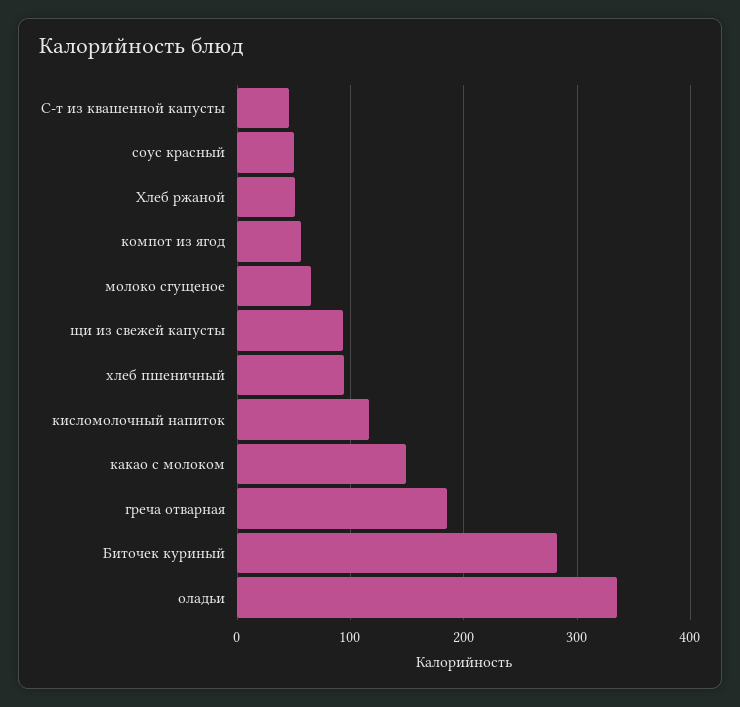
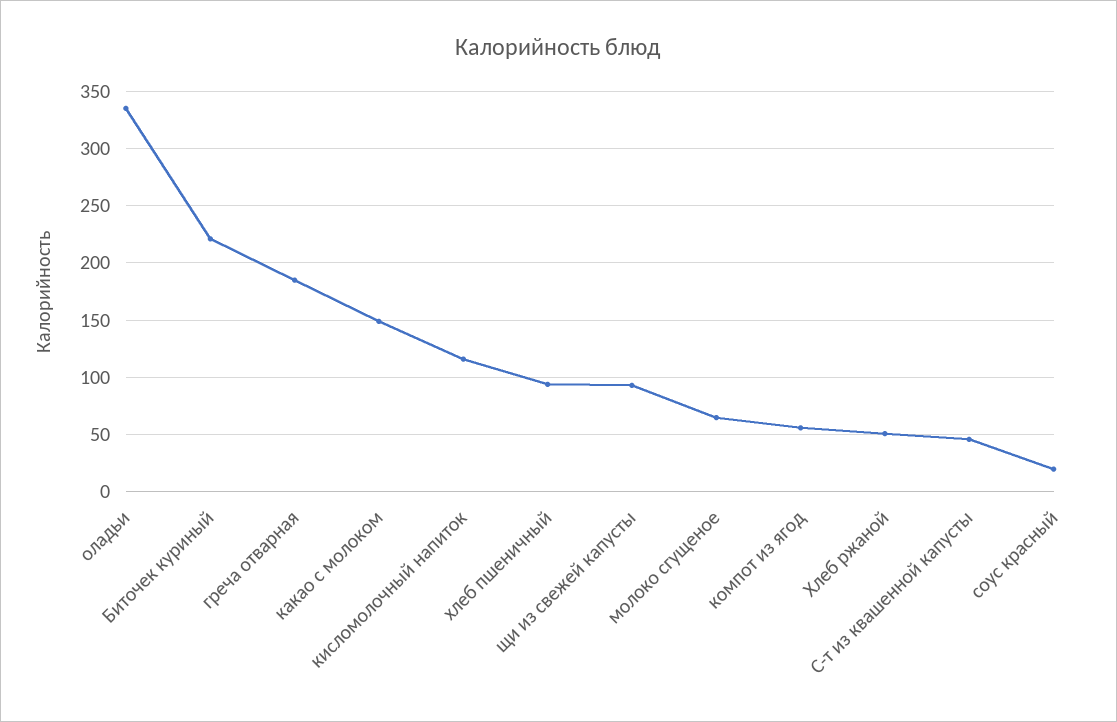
  {
    "С-т из квашенной капусты": 50,
-   "соус красный": 50,
+   "соус красный": 20,
    "Хлеб ржаной": 50,
    "компот из ягод": 60,
    "молоко сгущеное": 70,
    "щи из свежей капусты": 90,
    "хлеб пшеничный": 90,
    "кисломолочный напиток": 120,
    "какао с молоком": 150,
    "греча отварная": 190,
-   "Биточек куриный": 280,
+   "Биточек куриный": 220,
    "оладьи": 340
  }

